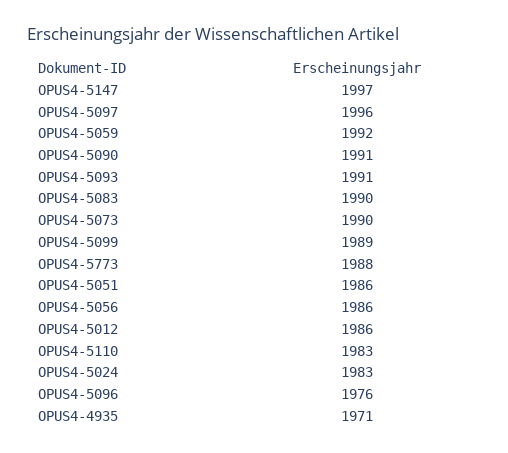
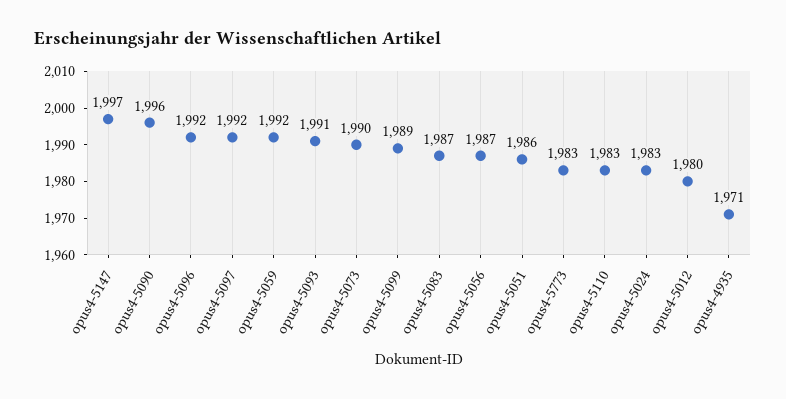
  {
    "OPUS4-5147": 1997,
-   "OPUS4-5097": 1996,
+   "OPUS4-5097": 1992,
    "OPUS4-5059": 1992,
-   "OPUS4-5090": 1991,
+   "OPUS4-5090": 1996,
    "OPUS4-5093": 1991,
-   "OPUS4-5083": 1990,
+   "OPUS4-5083": 1987,
    "OPUS4-5073": 1990,
    "OPUS4-5099": 1989,
-   "OPUS4-5773": 1988,
+   "OPUS4-5773": 1983,
    "OPUS4-5051": 1986,
-   "OPUS4-5056": 1986,
+   "OPUS4-5056": 1987,
-   "OPUS4-5012": 1986,
+   "OPUS4-5012": 1980,
    "OPUS4-5110": 1983,
    "OPUS4-5024": 1983,
-   "OPUS4-5096": 1976,
+   "OPUS4-5096": 1992,
    "OPUS4-4935": 1971
  }

